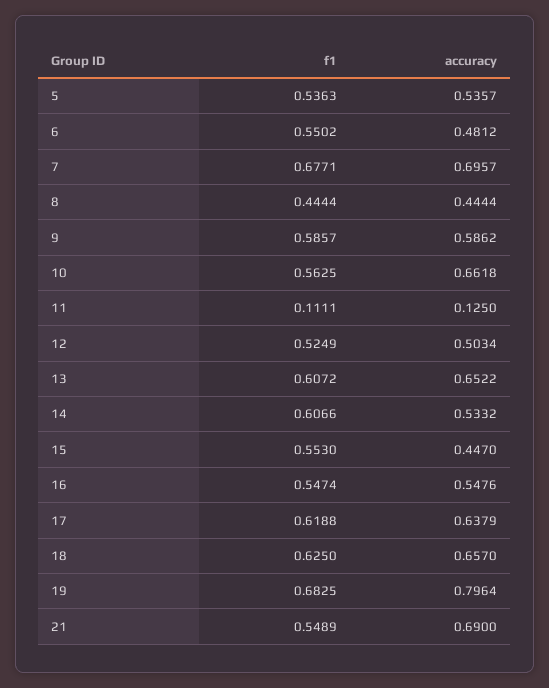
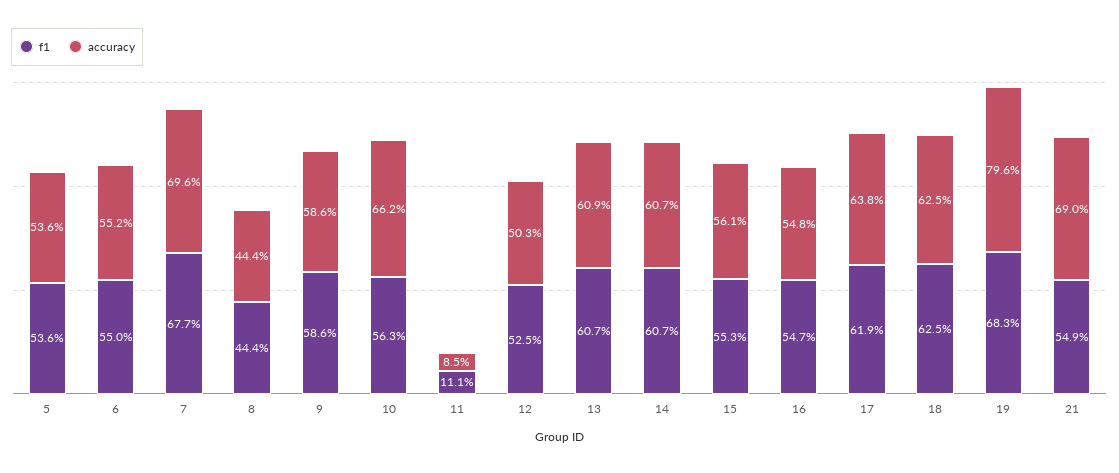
  {
    "f1": {
      "5": 0.5363,
      "6": 0.5502,
      "7": 0.6771,
      "8": 0.4444,
      "9": 0.5857,
      "10": 0.5625,
      "11": 0.1111,
      "12": 0.5249,
      "13": 0.6072,
      "14": 0.6066,
      "15": 0.553,
      "16": 0.5474,
      "17": 0.6188,
      "18": 0.625,
      "19": 0.6825,
      "21": 0.5489
    },
    "accuracy": {
      "5": 0.5357,
-     "6": 0.4812,
+     "6": 0.552,
      "7": 0.6957,
      "8": 0.4444,
      "9": 0.5862,
      "10": 0.6618,
-     "11": 0.125,
+     "11": 0.085,
      "12": 0.5034,
-     "13": 0.6522,
+     "13": 0.609,
-     "14": 0.5332,
+     "14": 0.607,
-     "15": 0.447,
+     "15": 0.561,
      "16": 0.5476,
      "17": 0.6379,
-     "18": 0.657,
+     "18": 0.625,
      "19": 0.7964,
      "21": 0.69
    }
  }

